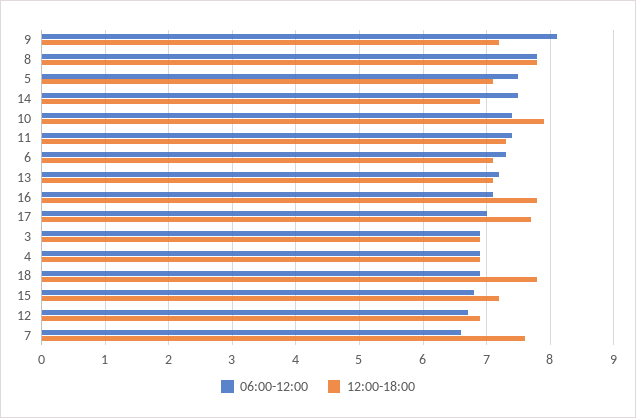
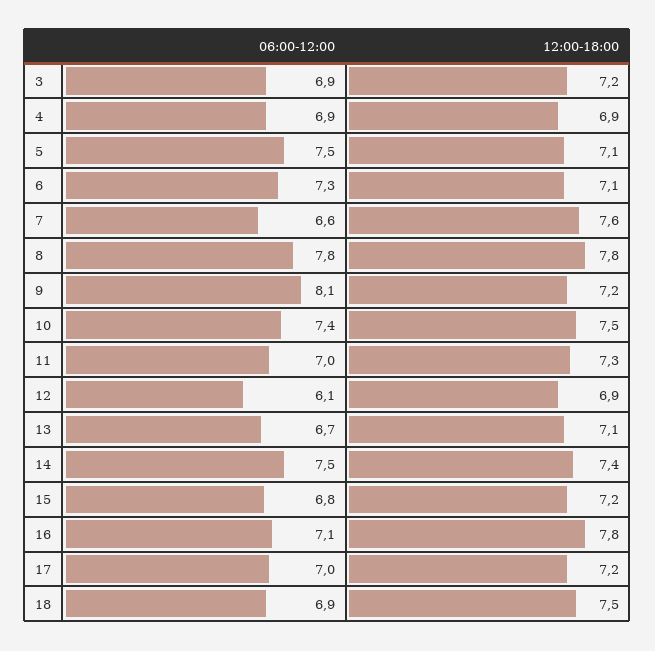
  {
    "06:00-12:00": {
      "9": 8.1,
      "8": 7.8,
      "5": 7.5,
      "14": 7.5,
      "10": 7.4,
-     "11": 7.4,
+     "11": 7,
      "6": 7.3,
-     "13": 7.2,
+     "13": 6.7,
      "16": 7.1,
      "17": 7,
      "3": 6.9,
      "4": 6.9,
      "18": 6.9,
      "15": 6.8,
-     "12": 6.7,
+     "12": 6.1,
      "7": 6.6
    },
    "12:00-18:00": {
      "9": 7.2,
      "8": 7.8,
      "5": 7.1,
-     "14": 6.9,
+     "14": 7.4,
-     "10": 7.9,
+     "10": 7.5,
      "11": 7.3,
      "6": 7.1,
      "13": 7.1,
      "16": 7.8,
-     "17": 7.7,
+     "17": 7.2,
-     "3": 6.9,
+     "3": 7.2,
      "4": 6.9,
-     "18": 7.8,
+     "18": 7.5,
      "15": 7.2,
      "12": 6.9,
      "7": 7.6
    }
  }

